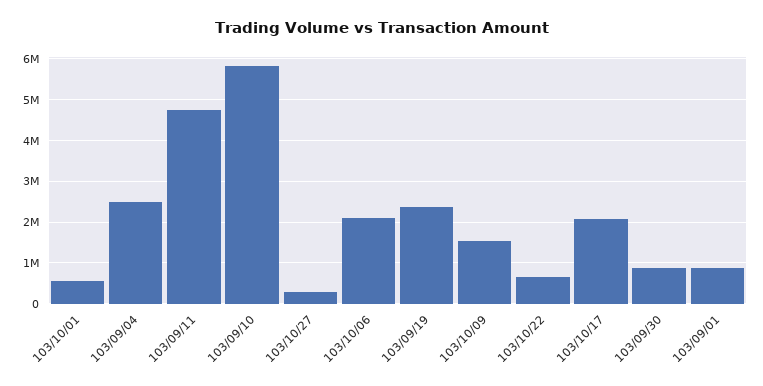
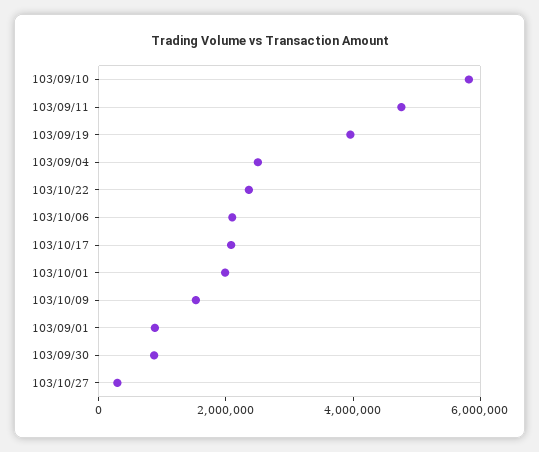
  {
-   "103/10/01": 600000,
+   "103/10/01": 2000000,
    "103/09/04": 2600000,
    "103/09/11": 4800000,
    "103/09/10": 5800000,
    "103/10/27": 200000,
    "103/10/06": 2000000,
-   "103/09/19": 2400000,
+   "103/09/19": 4000000,
    "103/10/09": 1600000,
-   "103/10/22": 600000,
+   "103/10/22": 2500000,
    "103/10/17": 2000000,
    "103/09/30": 800000,
    "103/09/01": 800000
  }

